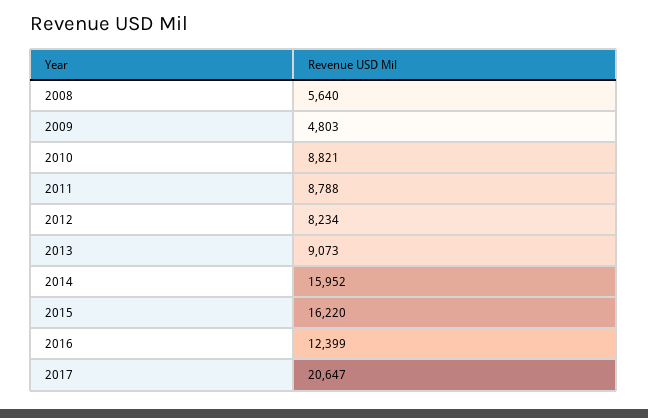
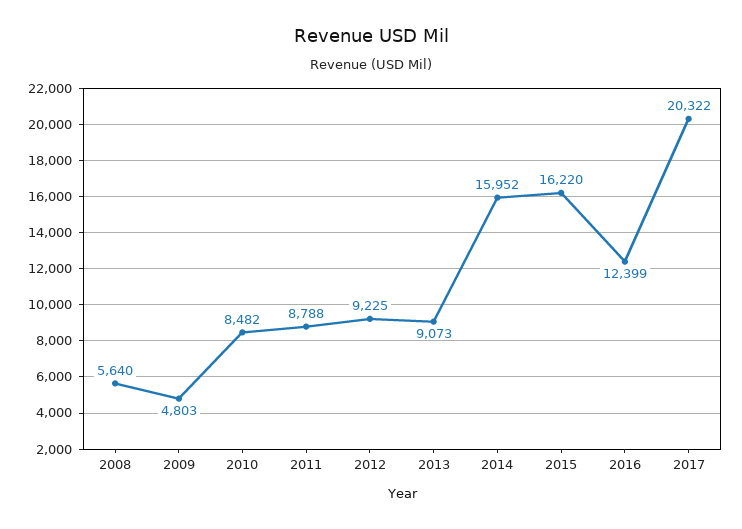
  {
    "2008": 5640,
    "2009": 4803,
-   "2010": 8821,
+   "2010": 8482,
    "2011": 8788,
-   "2012": 8234,
+   "2012": 9225,
    "2013": 9073,
    "2014": 15952,
    "2015": 16220,
    "2016": 12399,
-   "2017": 20647
+   "2017": 20322
  }

